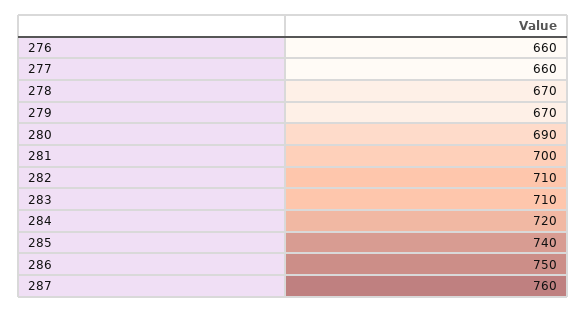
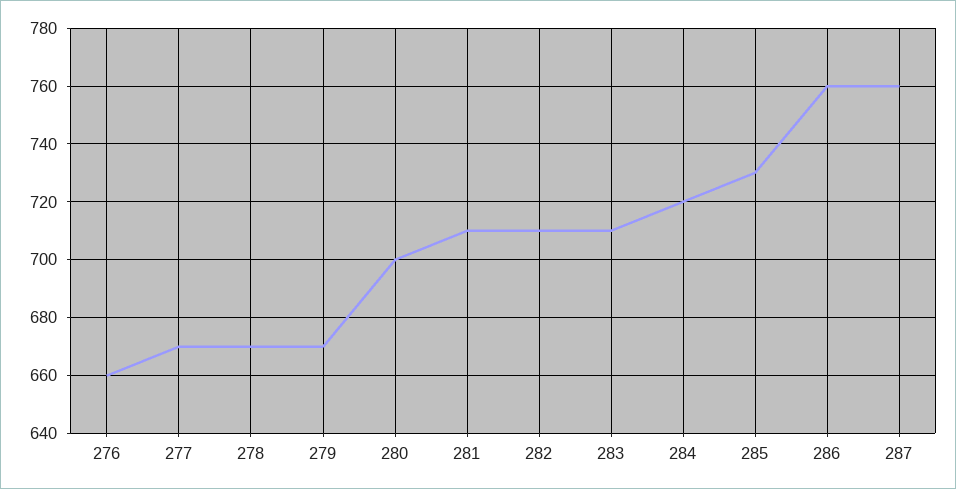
  {
    "276": 660,
-   "277": 660,
+   "277": 670,
    "278": 670,
    "279": 670,
-   "280": 690,
+   "280": 700,
-   "281": 700,
+   "281": 710,
    "282": 710,
    "283": 710,
    "284": 720,
-   "285": 740,
+   "285": 730,
-   "286": 750,
+   "286": 760,
    "287": 760
  }

